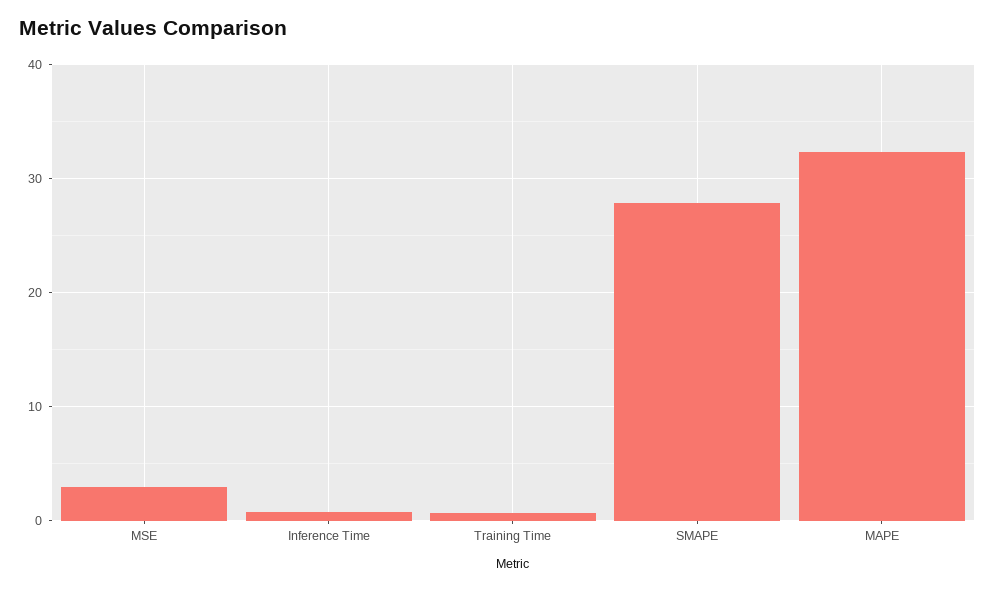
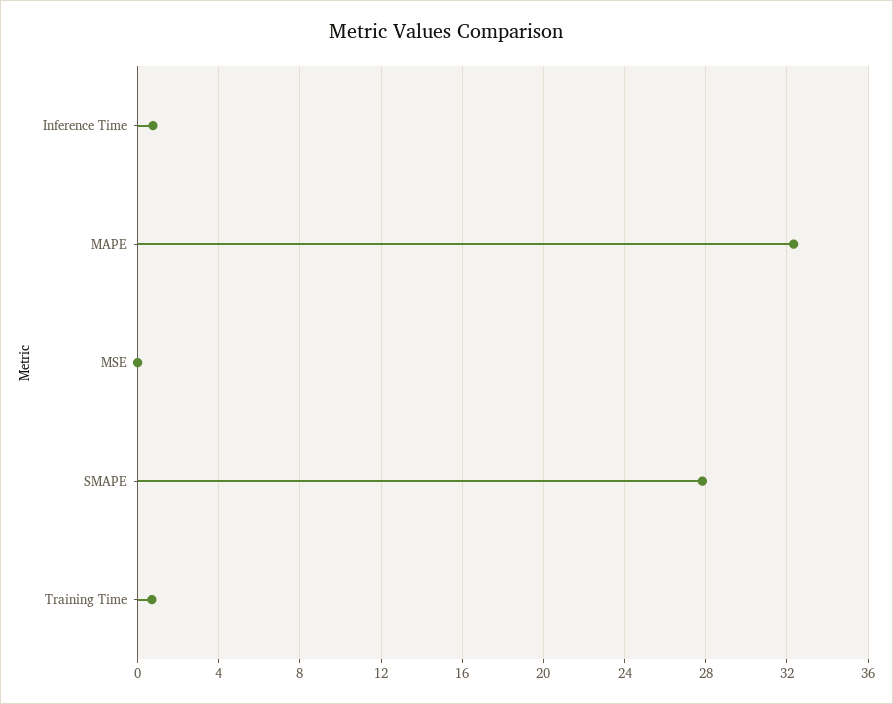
  {
-   "MSE": 3,
+   "MSE": 0,
    "Inference Time": 1,
    "Training Time": 0.5,
    "SMAPE": 28,
    "MAPE": 32.5
  }

